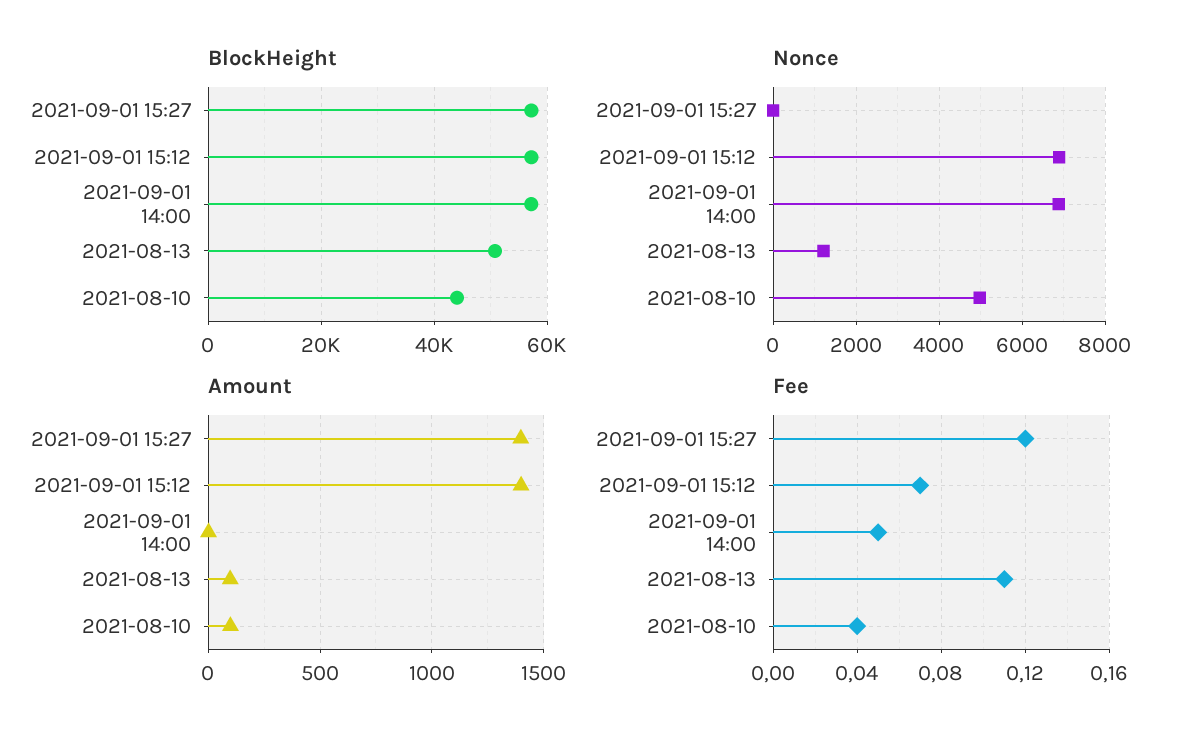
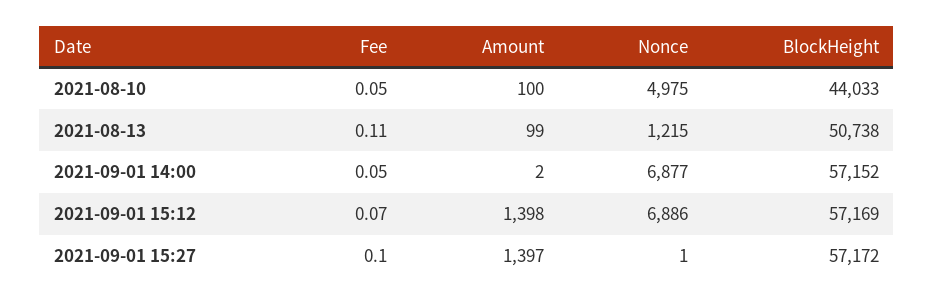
  {
    "BlockHeight": {
      "2021-09-01 15:27": 57172,
      "2021-09-01 15:12": 57169,
      "2021-09-01 14:00": 57152,
      "2021-08-13": 50738,
      "2021-08-10": 44033
    },
    "Nonce": {
      "2021-09-01 15:27": 1,
      "2021-09-01 15:12": 6886,
      "2021-09-01 14:00": 6877,
      "2021-08-13": 1215,
      "2021-08-10": 4975
    },
    "Amount": {
      "2021-09-01 15:27": 1397,
      "2021-09-01 15:12": 1398,
      "2021-09-01 14:00": 2,
      "2021-08-13": 99,
      "2021-08-10": 100
    },
    "Fee": {
-     "2021-09-01 15:27": 0.12,
+     "2021-09-01 15:27": 0.1,
      "2021-09-01 15:12": 0.07,
      "2021-09-01 14:00": 0.05,
      "2021-08-13": 0.11,
-     "2021-08-10": 0.04
+     "2021-08-10": 0.05
    }
  }

